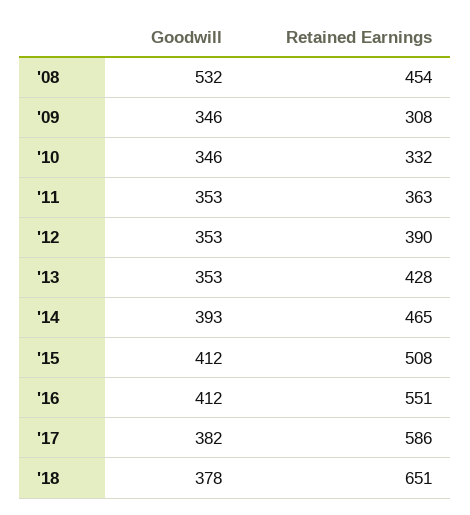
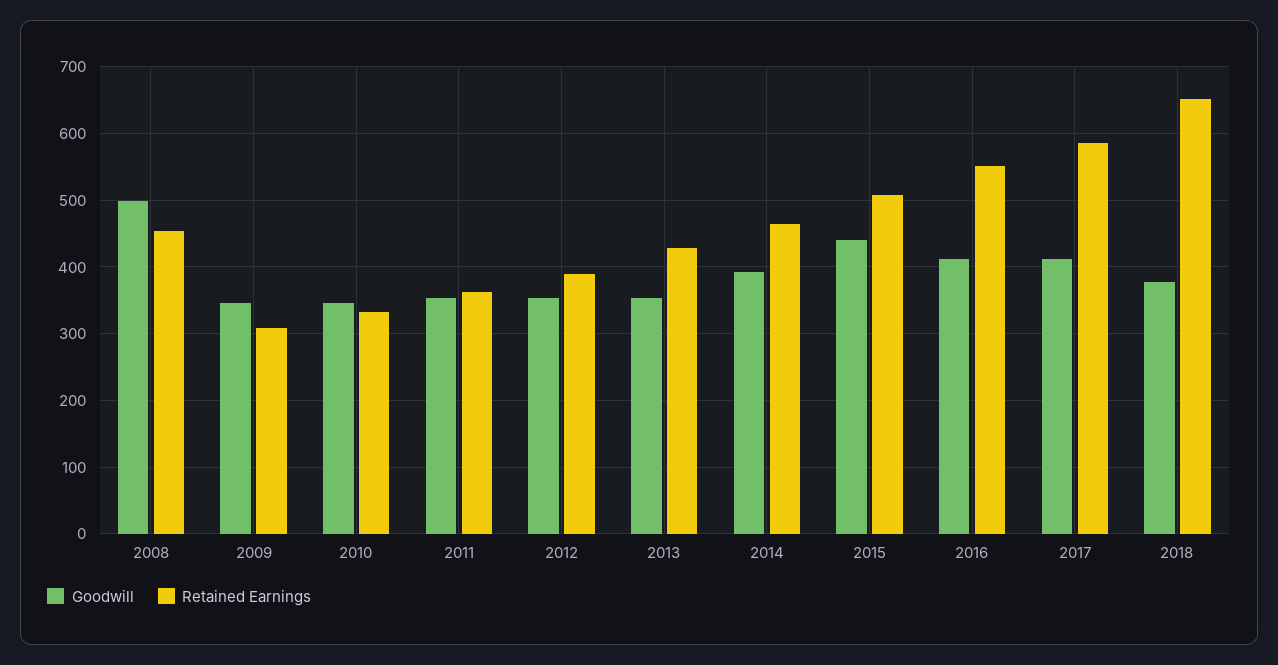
  {
    "Goodwill": {
-     "'08": 532,
+     "'08": 500,
      "'09": 346,
      "'10": 346,
      "'11": 353,
      "'12": 353,
      "'13": 353,
      "'14": 393,
-     "'15": 412,
+     "'15": 440,
      "'16": 412,
-     "'17": 382,
+     "'17": 410,
      "'18": 378
    },
    "Retained Earnings": {
      "'08": 454,
      "'09": 308,
      "'10": 332,
      "'11": 363,
      "'12": 390,
      "'13": 428,
      "'14": 465,
      "'15": 508,
      "'16": 551,
      "'17": 586,
      "'18": 651
    }
  }

